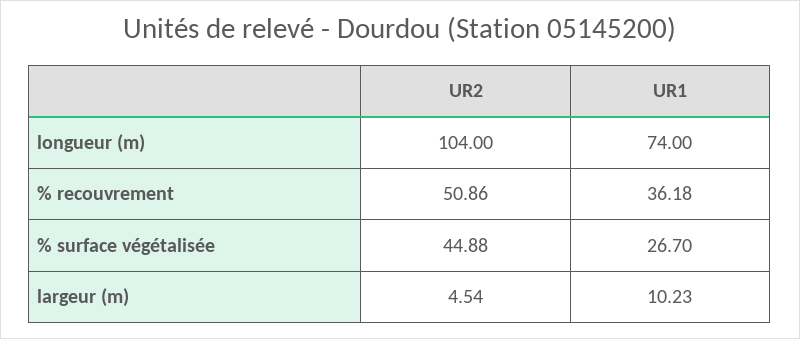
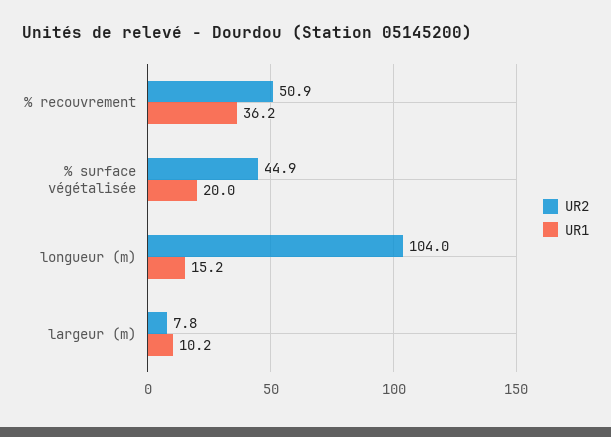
  {
    "UR2": {
      "longueur (m)": 104,
      "% recouvrement": 50.86,
      "% surface végétalisée": 44.88,
-     "largeur (m)": 4.54
+     "largeur (m)": 7.8
    },
    "UR1": {
-     "longueur (m)": 74,
+     "longueur (m)": 15.2,
      "% recouvrement": 36.18,
-     "% surface végétalisée": 26.7,
+     "% surface végétalisée": 20,
      "largeur (m)": 10.23
    }
  }

